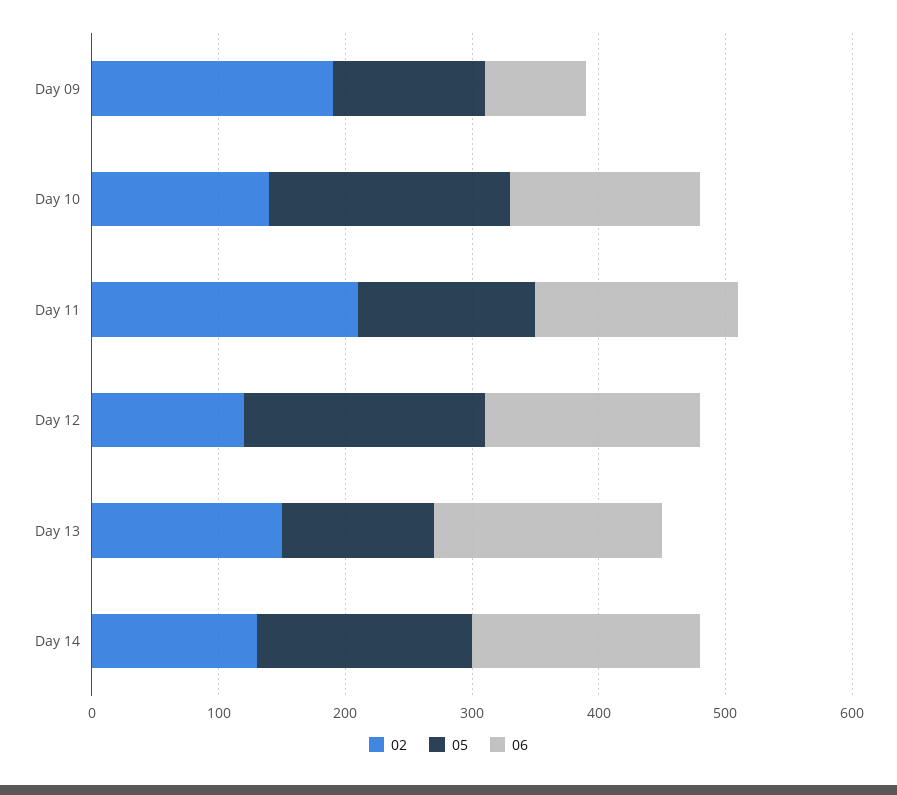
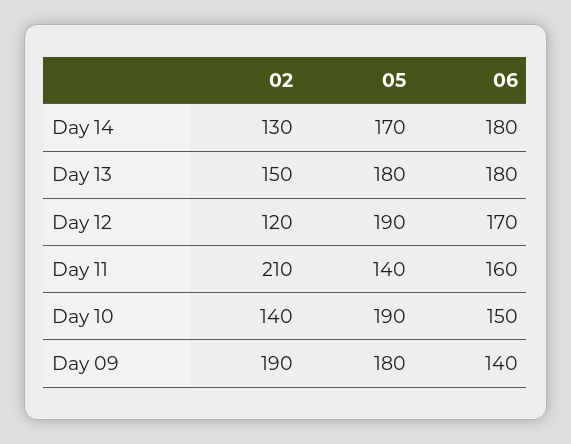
  {
    "02": {
      "Day 09": 190,
      "Day 10": 140,
      "Day 11": 210,
      "Day 12": 120,
      "Day 13": 150,
      "Day 14": 130
    },
    "05": {
-     "Day 09": 120,
+     "Day 09": 180,
      "Day 10": 190,
      "Day 11": 140,
      "Day 12": 190,
-     "Day 13": 120,
+     "Day 13": 180,
      "Day 14": 170
    },
    "06": {
-     "Day 09": 80,
+     "Day 09": 140,
      "Day 10": 150,
      "Day 11": 160,
      "Day 12": 170,
      "Day 13": 180,
      "Day 14": 180
    }
  }

